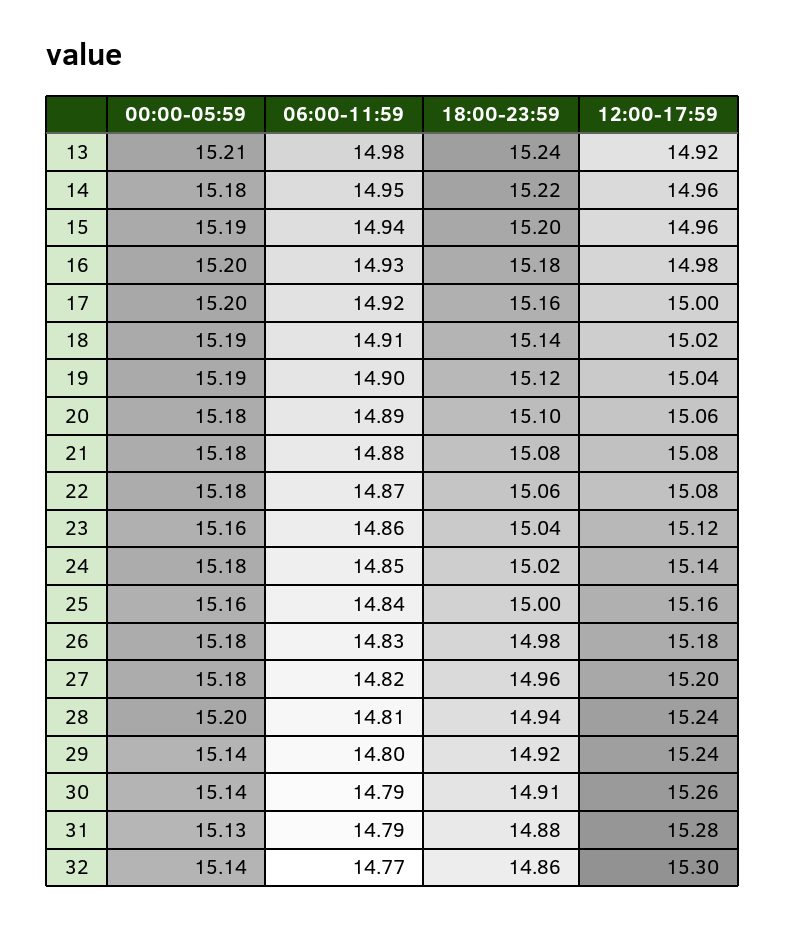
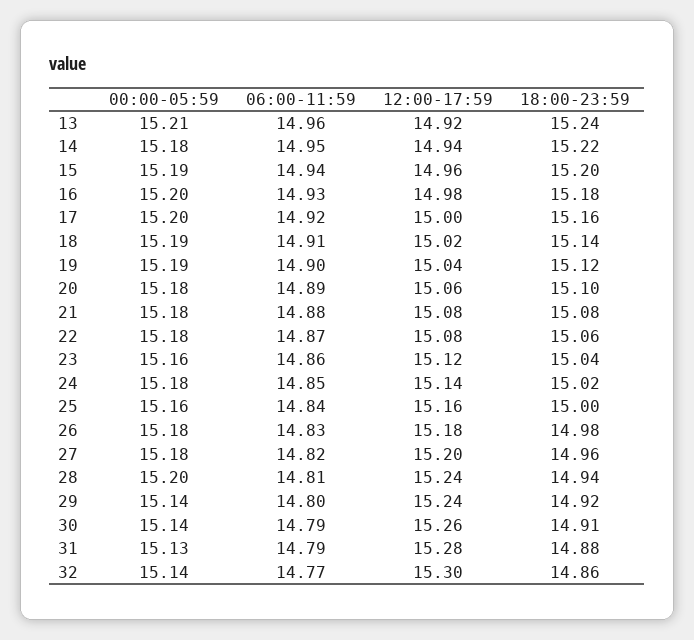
  {
    "00:00-05:59": {
      "13": 15.21,
      "14": 15.18,
      "15": 15.19,
      "16": 15.2,
      "17": 15.2,
      "18": 15.19,
      "19": 15.19,
      "20": 15.18,
      "21": 15.18,
      "22": 15.18,
      "23": 15.16,
      "24": 15.18,
      "25": 15.16,
      "26": 15.18,
      "27": 15.18,
      "28": 15.2,
      "29": 15.14,
      "30": 15.14,
      "31": 15.13,
      "32": 15.14
    },
    "06:00-11:59": {
-     "13": 14.98,
+     "13": 14.96,
      "14": 14.95,
      "15": 14.94,
      "16": 14.93,
      "17": 14.92,
      "18": 14.91,
      "19": 14.9,
      "20": 14.89,
      "21": 14.88,
      "22": 14.87,
      "23": 14.86,
      "24": 14.85,
      "25": 14.84,
      "26": 14.83,
      "27": 14.82,
      "28": 14.81,
      "29": 14.8,
      "30": 14.79,
      "31": 14.79,
      "32": 14.77
    },
    "18:00-23:59": {
      "13": 15.24,
      "14": 15.22,
      "15": 15.2,
      "16": 15.18,
      "17": 15.16,
      "18": 15.14,
      "19": 15.12,
      "20": 15.1,
      "21": 15.08,
      "22": 15.06,
      "23": 15.04,
      "24": 15.02,
      "25": 15,
      "26": 14.98,
      "27": 14.96,
      "28": 14.94,
      "29": 14.92,
      "30": 14.91,
      "31": 14.88,
      "32": 14.86
    },
    "12:00-17:59": {
      "13": 14.92,
-     "14": 14.96,
+     "14": 14.94,
      "15": 14.96,
      "16": 14.98,
      "17": 15,
      "18": 15.02,
      "19": 15.04,
      "20": 15.06,
      "21": 15.08,
      "22": 15.08,
      "23": 15.12,
      "24": 15.14,
      "25": 15.16,
      "26": 15.18,
      "27": 15.2,
      "28": 15.24,
      "29": 15.24,
      "30": 15.26,
      "31": 15.28,
      "32": 15.3
    }
  }

